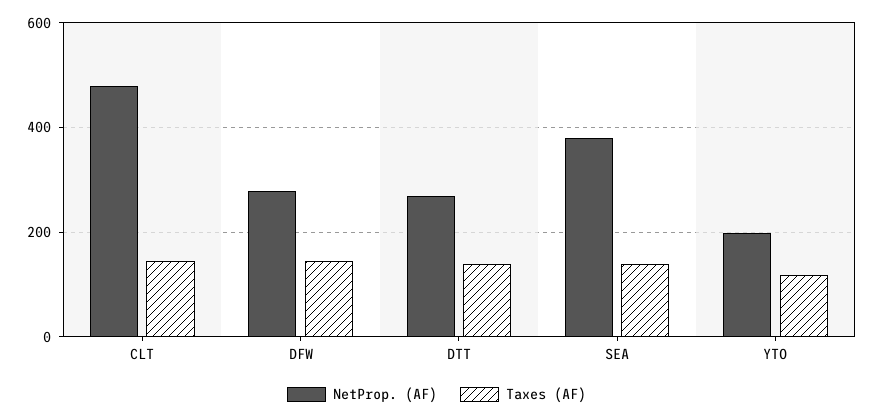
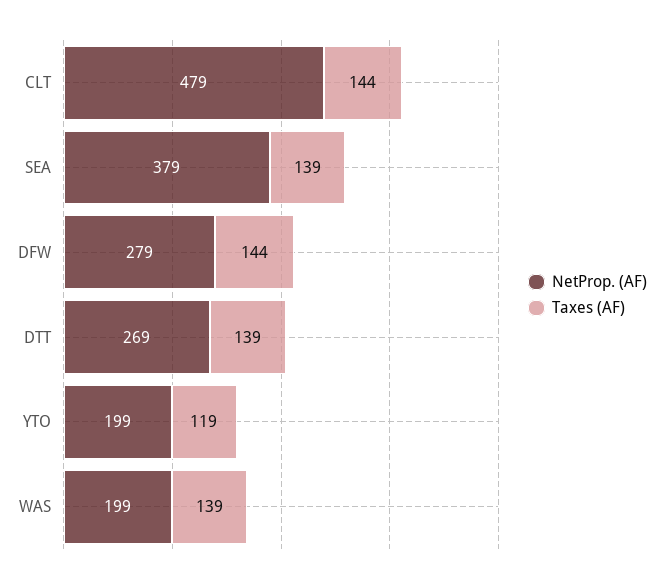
  {
    "NetProp. (AF)": {
      "CLT": 479,
      "DFW": 279,
      "DTT": 269,
      "SEA": 379,
-     "YTO": 199
+     "YTO": 199,
+     "WAS": 199
    },
    "Taxes (AF)": {
      "CLT": 144,
      "DFW": 144,
      "DTT": 139,
      "SEA": 139,
-     "YTO": 119
+     "YTO": 119,
+     "WAS": 139
    }
  }

